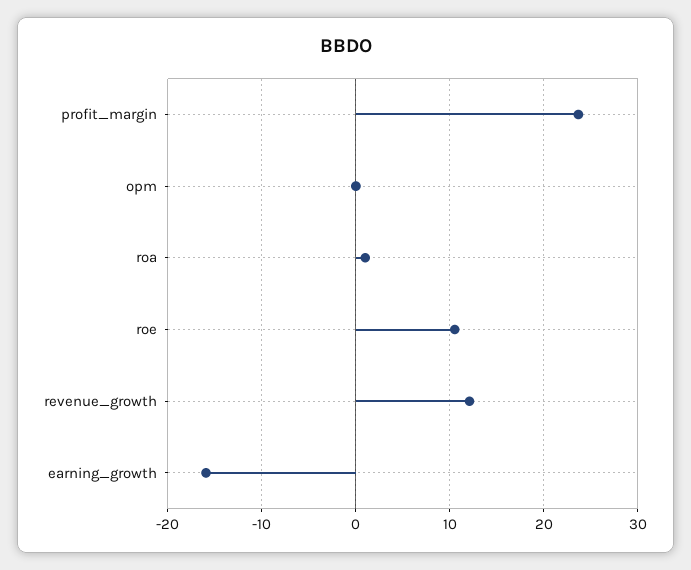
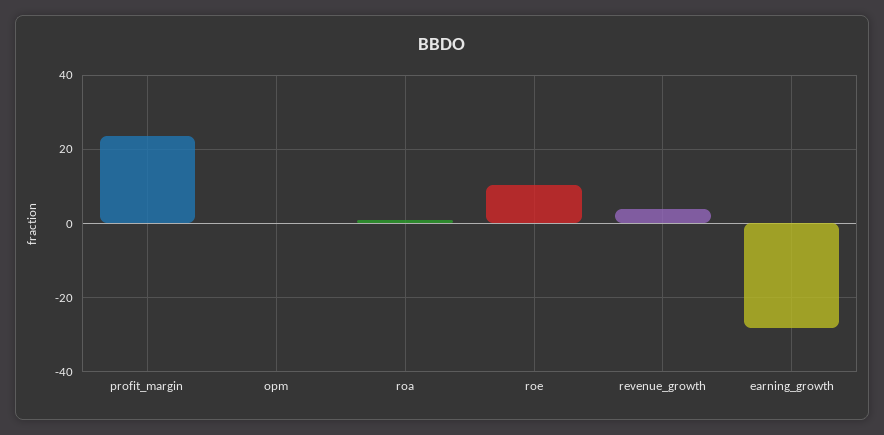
  {
    "profit_margin": 24,
    "opm": 0,
    "roa": 1,
    "roe": 11,
-   "revenue_growth": 12,
+   "revenue_growth": 4,
-   "earning_growth": -16
+   "earning_growth": -28
  }

